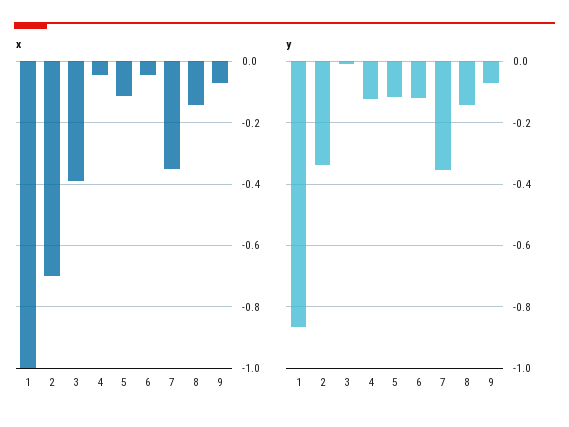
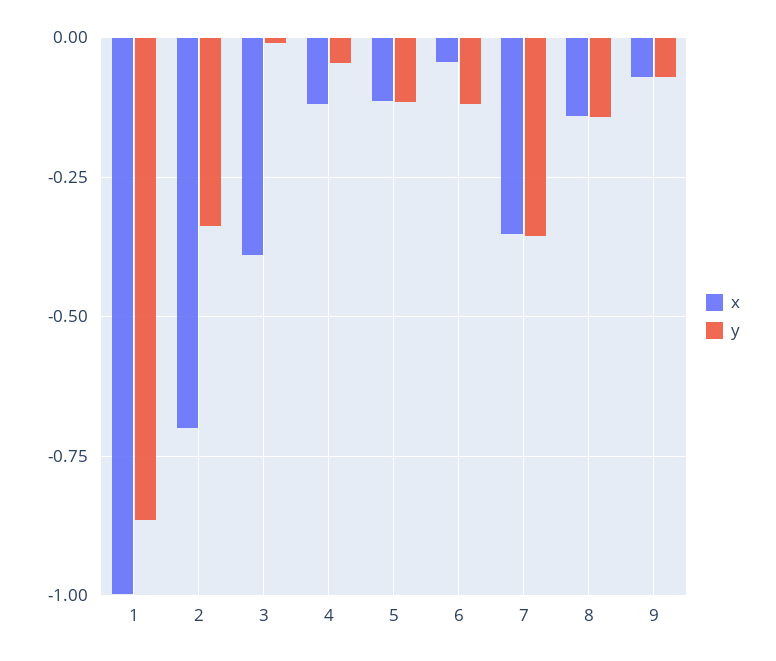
  {
    "x": {
      "1": -1,
      "2": -0.7,
      "3": -0.38,
-     "4": -0.04,
+     "4": -0.125,
      "5": -0.12,
      "6": -0.04,
      "7": -0.36,
      "8": -0.14,
      "9": -0.08
    },
    "y": {
      "1": -0.86,
      "2": -0.34,
      "3": 0,
-     "4": -0.12,
+     "4": -0.05,
      "5": -0.12,
      "6": -0.12,
      "7": -0.36,
      "8": -0.14,
      "9": -0.08
    }
  }

